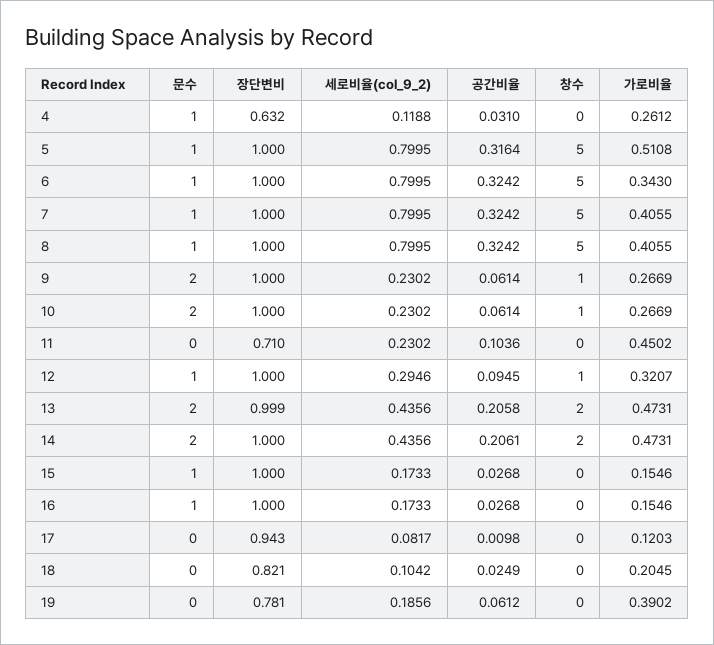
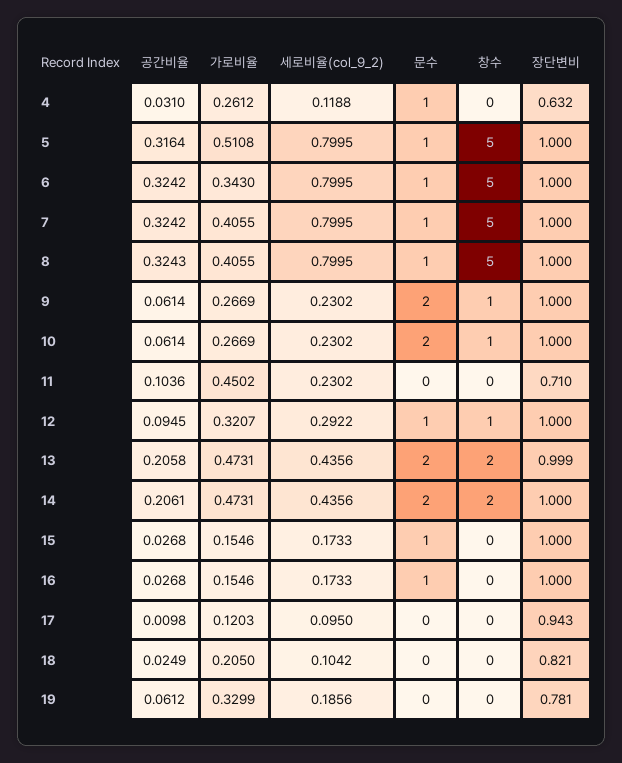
  {
    "문수": {
      "4": 1,
      "5": 1,
      "6": 1,
      "7": 1,
      "8": 1,
      "9": 2,
      "10": 2,
      "11": 0,
      "12": 1,
      "13": 2,
      "14": 2,
      "15": 1,
      "16": 1,
      "17": 0,
      "18": 0,
      "19": 0
    },
    "장단변비": {
      "4": 0.632,
      "5": 1,
      "6": 1,
      "7": 1,
      "8": 1,
      "9": 1,
      "10": 1,
      "11": 0.71,
      "12": 1,
      "13": 0.999,
      "14": 1,
      "15": 1,
      "16": 1,
      "17": 0.943,
      "18": 0.821,
      "19": 0.781
    },
    "세로비율(col_9_2)": {
      "4": 0.1188,
      "5": 0.7995,
      "6": 0.7995,
      "7": 0.7995,
      "8": 0.7995,
      "9": 0.2302,
      "10": 0.2302,
      "11": 0.2302,
-     "12": 0.2946,
+     "12": 0.2922,
      "13": 0.4356,
      "14": 0.4356,
      "15": 0.1733,
      "16": 0.1733,
-     "17": 0.0817,
+     "17": 0.095,
      "18": 0.1042,
      "19": 0.1856
    },
    "공간비율": {
      "4": 0.031,
      "5": 0.3164,
      "6": 0.3242,
      "7": 0.3242,
-     "8": 0.3242,
+     "8": 0.3243,
      "9": 0.0614,
      "10": 0.0614,
      "11": 0.1036,
      "12": 0.0945,
      "13": 0.2058,
      "14": 0.2061,
      "15": 0.0268,
      "16": 0.0268,
      "17": 0.0098,
      "18": 0.0249,
      "19": 0.0612
    },
    "창수": {
      "4": 0,
      "5": 5,
      "6": 5,
      "7": 5,
      "8": 5,
      "9": 1,
      "10": 1,
      "11": 0,
      "12": 1,
      "13": 2,
      "14": 2,
      "15": 0,
      "16": 0,
      "17": 0,
      "18": 0,
      "19": 0
    },
    "가로비율": {
      "4": 0.2612,
      "5": 0.5108,
      "6": 0.343,
      "7": 0.4055,
      "8": 0.4055,
      "9": 0.2669,
      "10": 0.2669,
      "11": 0.4502,
      "12": 0.3207,
      "13": 0.4731,
      "14": 0.4731,
      "15": 0.1546,
      "16": 0.1546,
      "17": 0.1203,
-     "18": 0.2045,
+     "18": 0.205,
-     "19": 0.3902
+     "19": 0.3299
    }
  }

